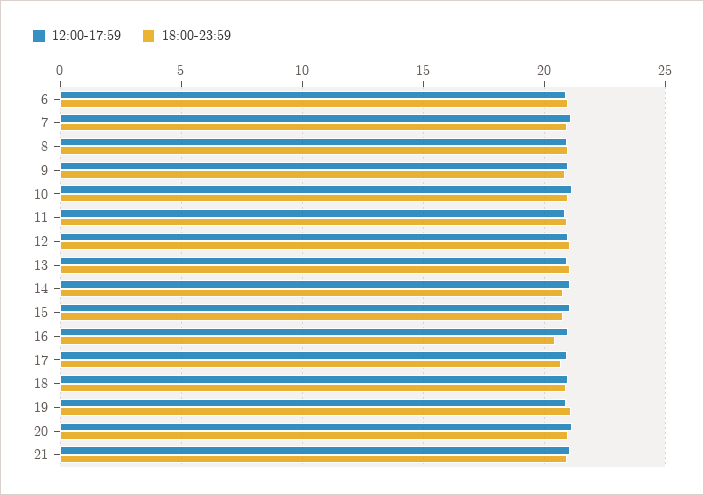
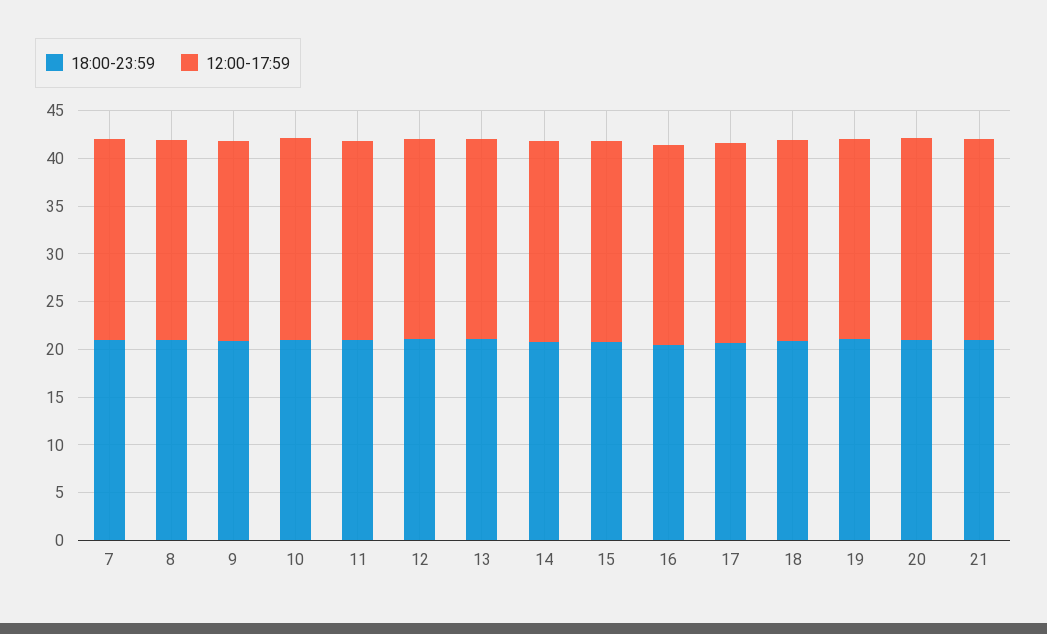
  {
    "12:00-17:59": {
-     "6": 21,
      "7": 21,
      "8": 21,
      "9": 21,
      "10": 21,
      "11": 21,
      "12": 21,
      "13": 21,
      "14": 21,
      "15": 21,
      "16": 21,
      "17": 21,
      "18": 21,
      "19": 21,
      "20": 21,
      "21": 21
    },
    "18:00-23:59": {
-     "6": 21,
      "7": 21,
      "8": 21,
      "9": 21,
      "10": 21,
      "11": 21,
      "12": 21,
      "13": 21,
      "14": 21,
      "15": 21,
      "16": 20.5,
      "17": 20.5,
      "18": 21,
      "19": 21,
      "20": 21,
      "21": 21
    }
  }

